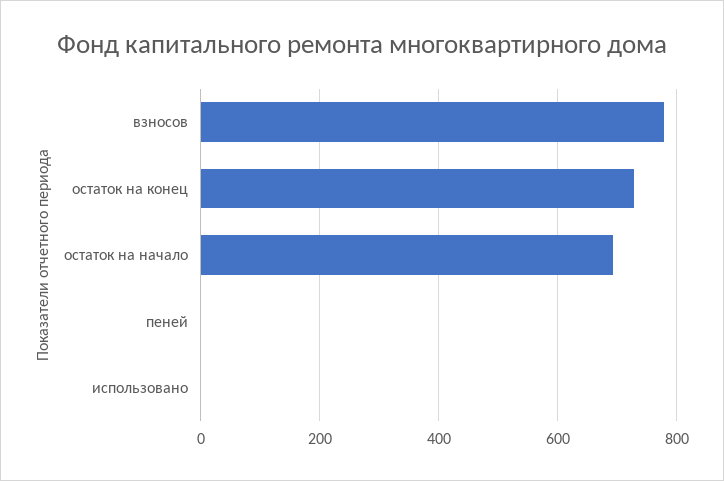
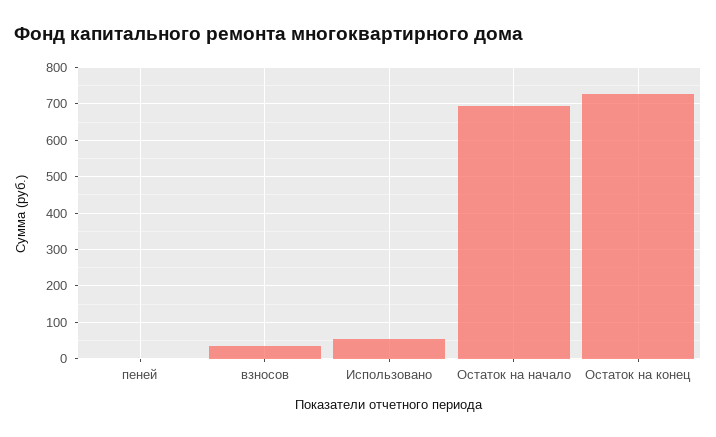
  {
-   "взносов": 780,
+   "взносов": 40,
    "остаток на конец": 720,
    "остаток на начало": 700,
    "пеней": 0,
-   "использовано": 0
+   "использовано": 60
  }

